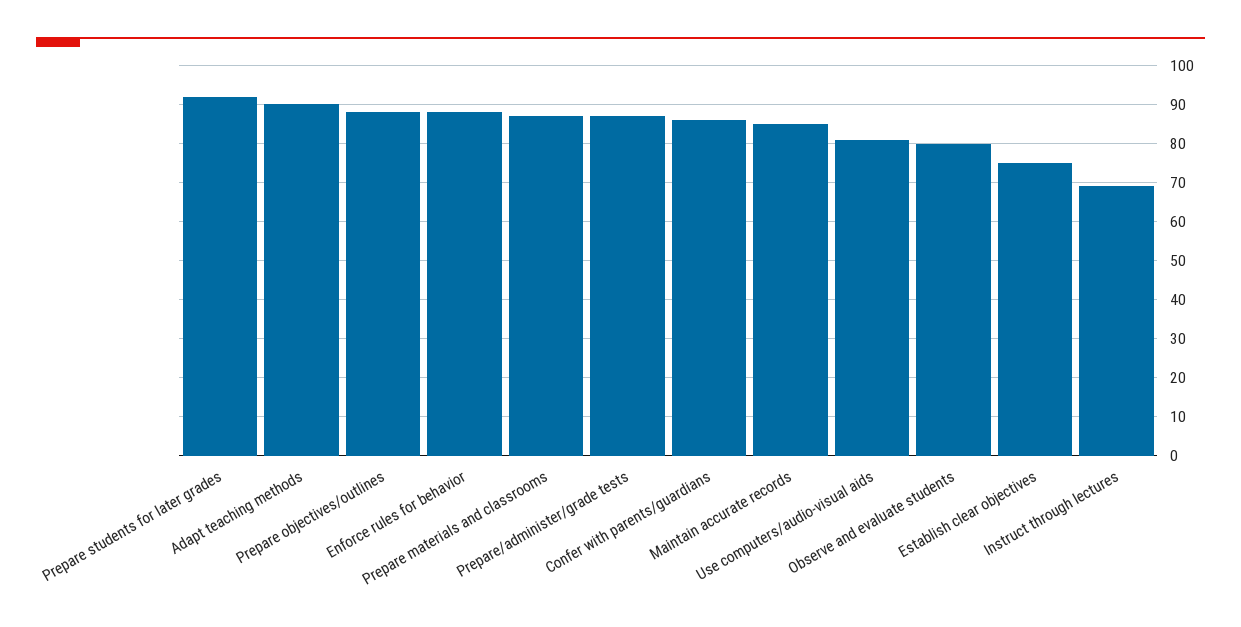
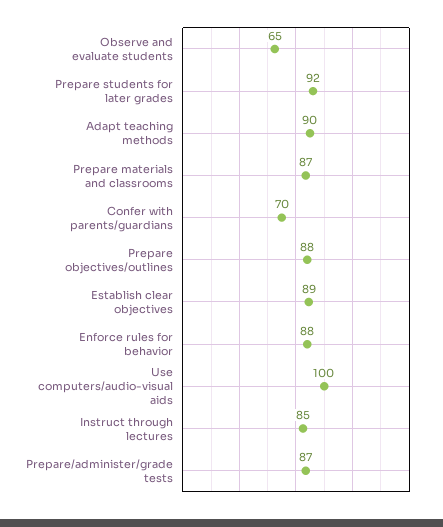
  {
    "Prepare students for later grades": 92,
    "Adapt teaching methods": 90,
    "Prepare objectives/outlines": 88,
    "Enforce rules for behavior": 88,
    "Prepare materials and classrooms": 87,
    "Prepare/administer/grade tests": 87,
-   "Confer with parents/guardians": 85,
+   "Confer with parents/guardians": 70,
-   "Maintain accurate records": 85,
-   "Use computers/audio-visual aids": 80,
+   "Use computers/audio-visual aids": 100,
-   "Observe and evaluate students": 80,
+   "Observe and evaluate students": 65,
-   "Establish clear objectives": 75,
+   "Establish clear objectives": 89,
-   "Instruct through lectures": 70
+   "Instruct through lectures": 85
  }

